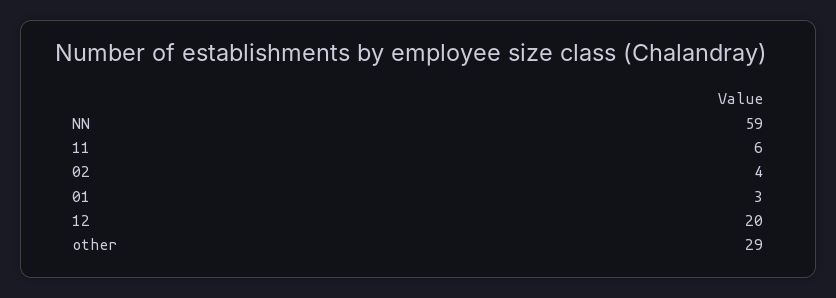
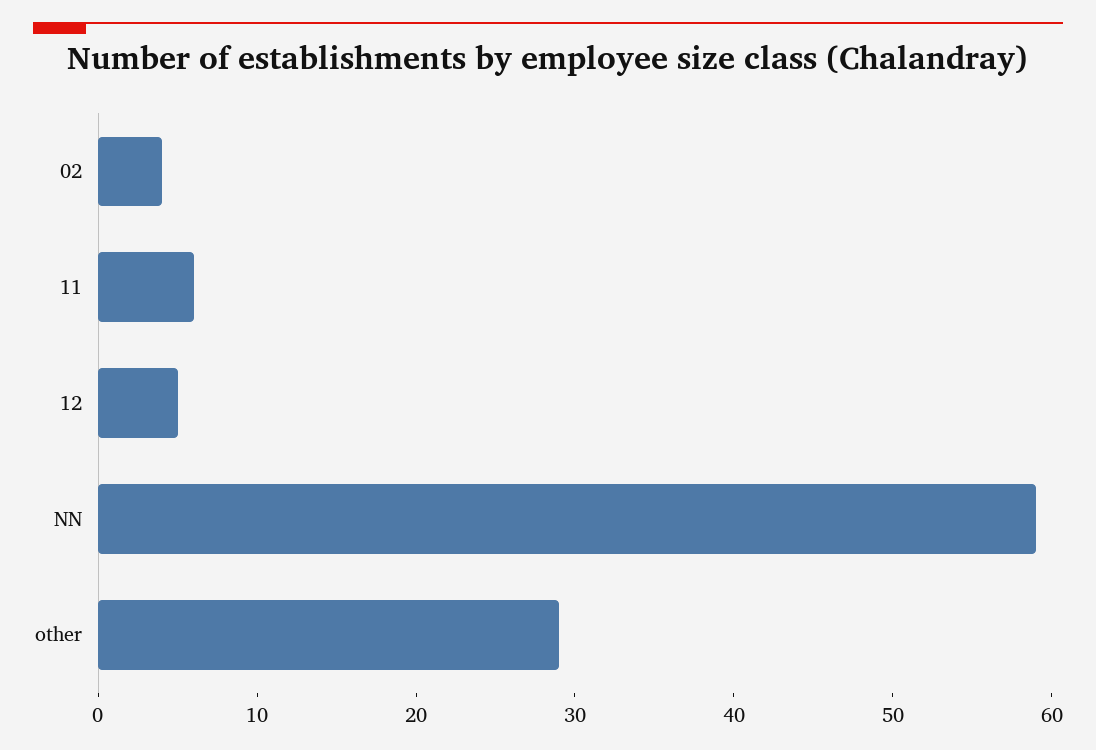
  {
    "NN": 59,
    "11": 6,
    "02": 4,
-   "01": 3,
-   "12": 20,
+   "12": 5,
    "other": 29
  }

